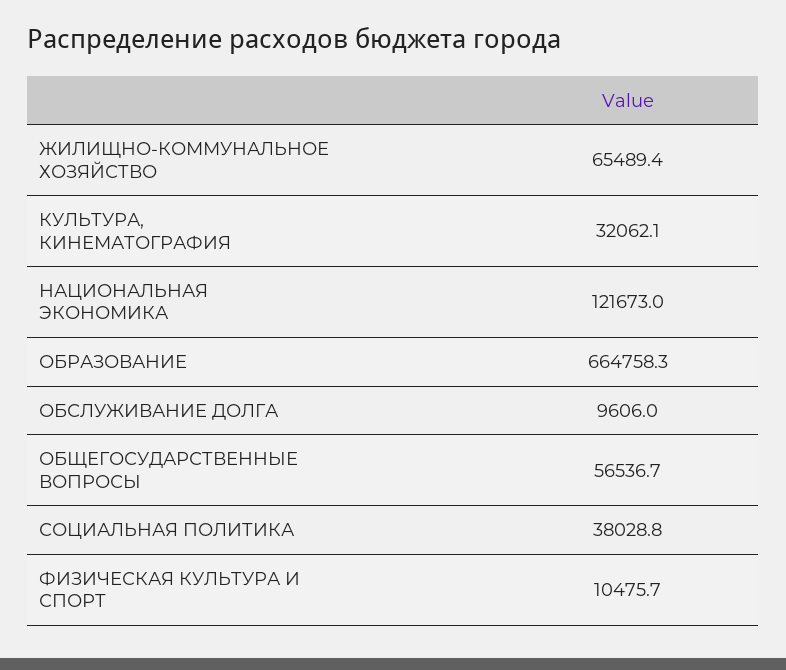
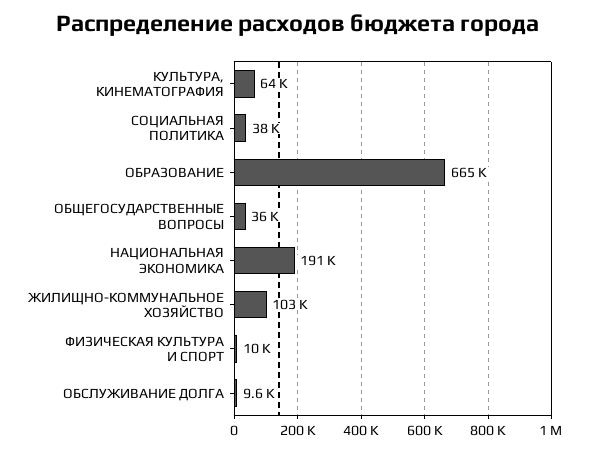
  {
-   "ЖИЛИЩНО-КОММУНАЛЬНОЕ ХОЗЯЙСТВО": 65489.4,
+   "ЖИЛИЩНО-КОММУНАЛЬНОЕ ХОЗЯЙСТВО": 103000,
-   "КУЛЬТУРА, КИНЕМАТОГРАФИЯ": 32062.1,
+   "КУЛЬТУРА, КИНЕМАТОГРАФИЯ": 64000,
-   "НАЦИОНАЛЬНАЯ ЭКОНОМИКА": 121673,
+   "НАЦИОНАЛЬНАЯ ЭКОНОМИКА": 191000,
    "ОБРАЗОВАНИЕ": 664758.3,
    "ОБСЛУЖИВАНИЕ ДОЛГА": 9606,
-   "ОБЩЕГОСУДАРСТВЕННЫЕ ВОПРОСЫ": 56536.7,
+   "ОБЩЕГОСУДАРСТВЕННЫЕ ВОПРОСЫ": 36000,
    "СОЦИАЛЬНАЯ ПОЛИТИКА": 38028.8,
    "ФИЗИЧЕСКАЯ КУЛЬТУРА И СПОРТ": 10475.7
  }

